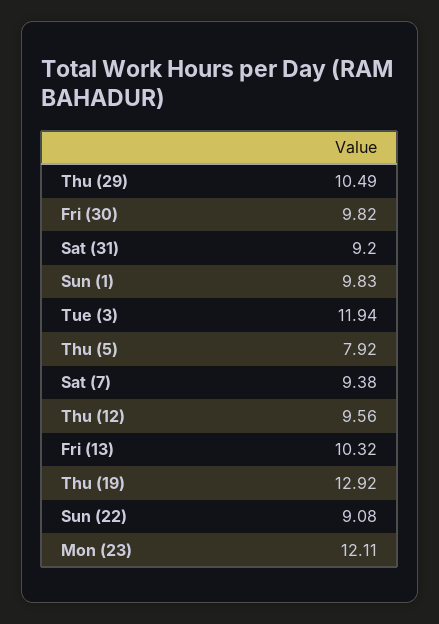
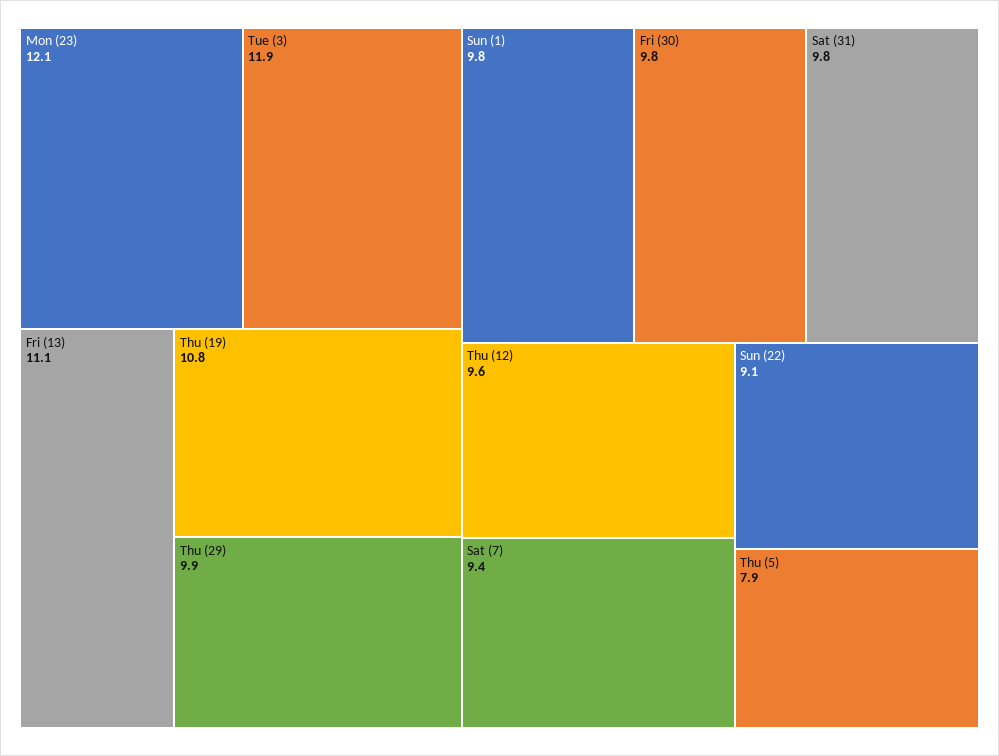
  {
-   "Thu (29)": 10.49,
+   "Thu (29)": 9.9,
    "Fri (30)": 9.82,
-   "Sat (31)": 9.2,
+   "Sat (31)": 9.8,
    "Sun (1)": 9.83,
    "Tue (3)": 11.94,
    "Thu (5)": 7.92,
    "Sat (7)": 9.38,
    "Thu (12)": 9.56,
-   "Fri (13)": 10.32,
+   "Fri (13)": 11.1,
-   "Thu (19)": 12.92,
+   "Thu (19)": 10.8,
    "Sun (22)": 9.08,
    "Mon (23)": 12.11
  }

